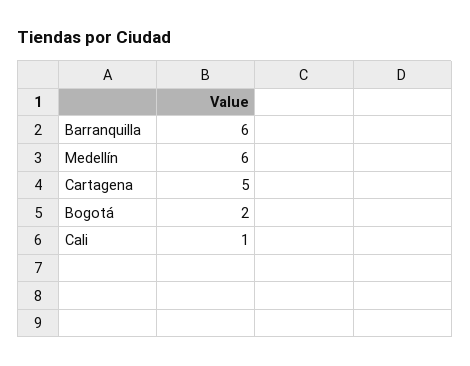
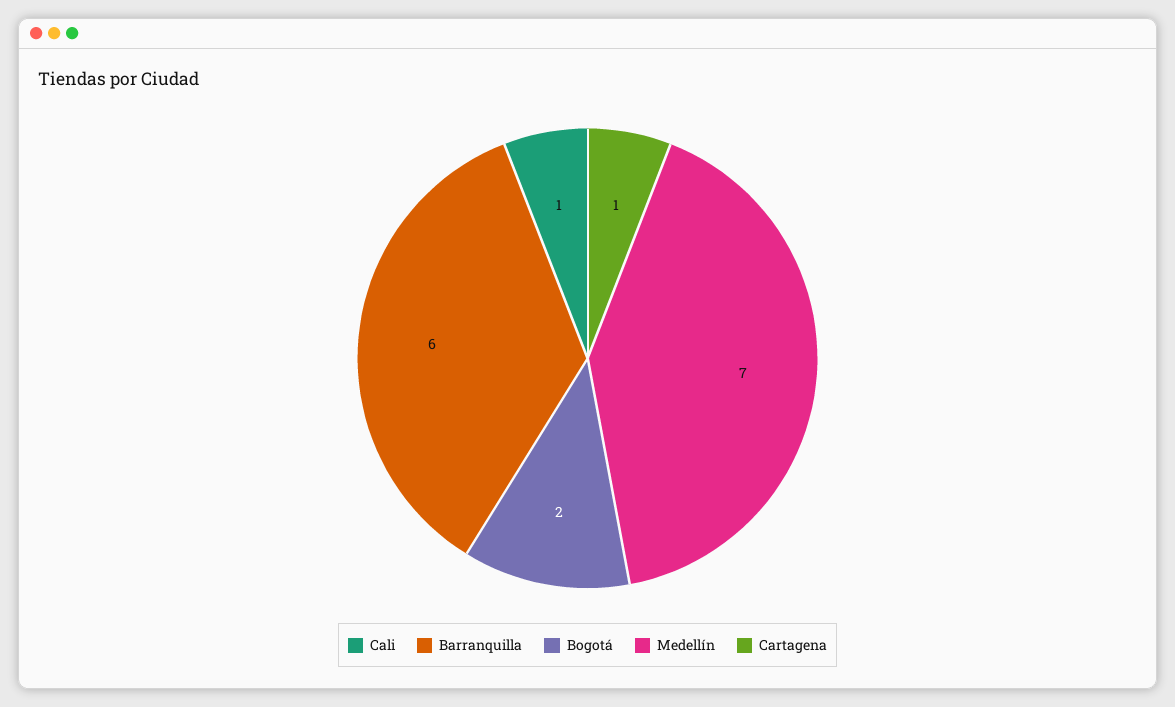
  {
    "Barranquilla": 6,
-   "Medellín": 6,
+   "Medellín": 7,
-   "Cartagena": 5,
+   "Cartagena": 1,
    "Bogotá": 2,
    "Cali": 1
  }

